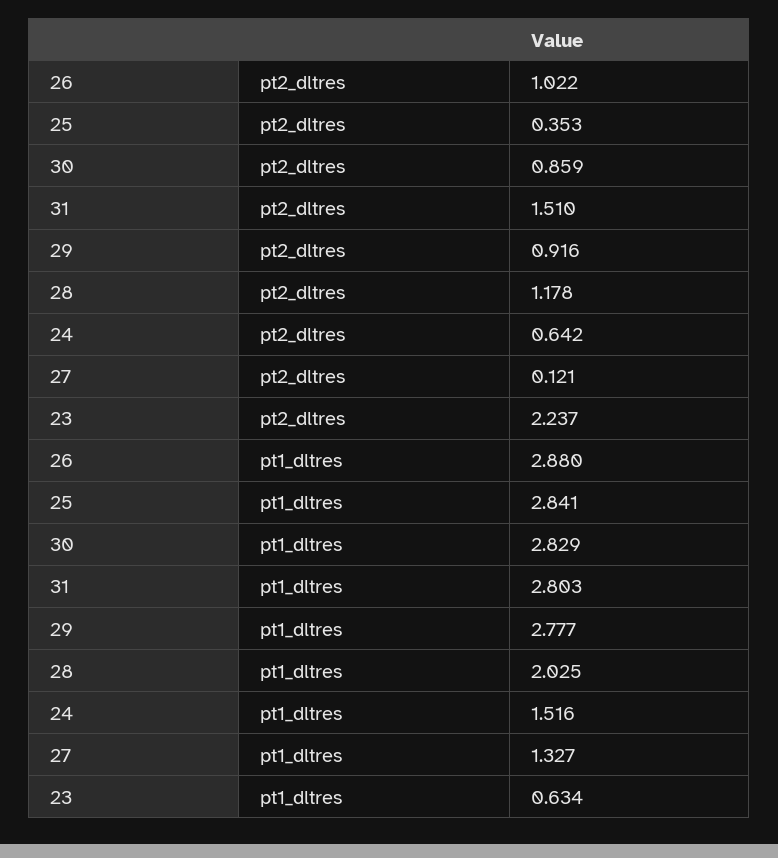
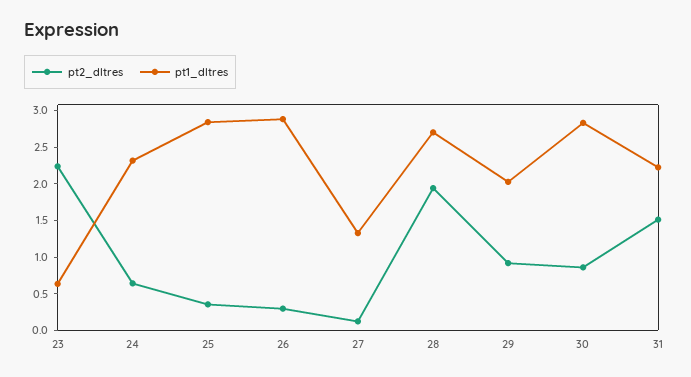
  {
    "pt2_dltres": {
-     "26": 1.022,
+     "26": 0.25,
      "25": 0.353,
      "30": 0.859,
      "31": 1.51,
      "29": 0.916,
-     "28": 1.178,
+     "28": 2,
      "24": 0.642,
      "27": 0.121,
      "23": 2.237
    },
    "pt1_dltres": {
      "26": 2.88,
      "25": 2.841,
      "30": 2.829,
-     "31": 2.803,
+     "31": 2.25,
-     "29": 2.777,
+     "29": 2,
-     "28": 2.025,
+     "28": 2.75,
-     "24": 1.516,
+     "24": 2.25,
      "27": 1.327,
      "23": 0.634
    }
  }

